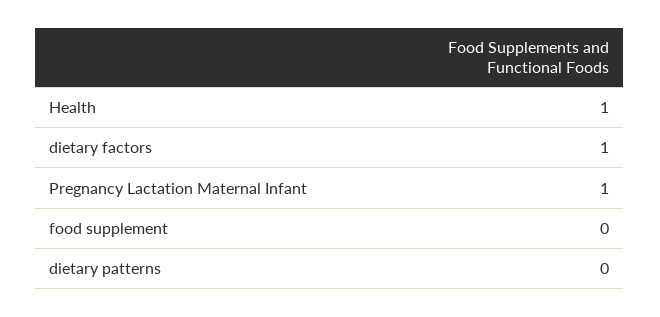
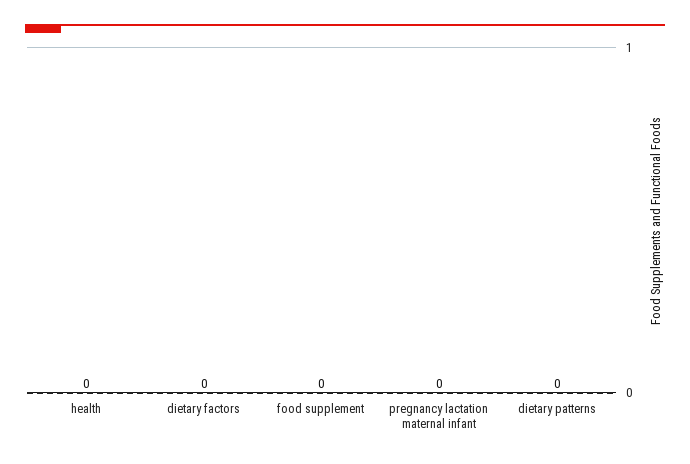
  {
-   "Health": 1,
+   "Health": 0,
-   "dietary factors": 1,
+   "dietary factors": 0,
-   "Pregnancy Lactation Maternal Infant": 1,
+   "Pregnancy Lactation Maternal Infant": 0,
    "food supplement": 0,
    "dietary patterns": 0
  }

